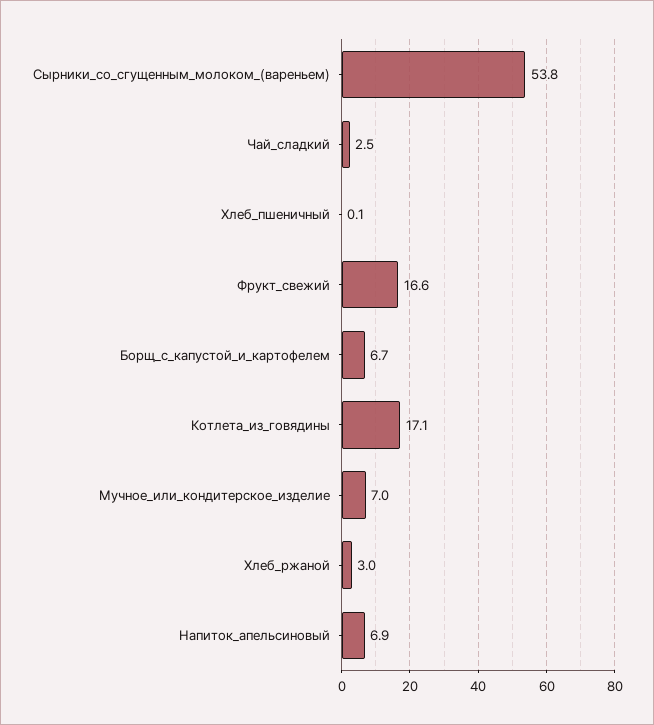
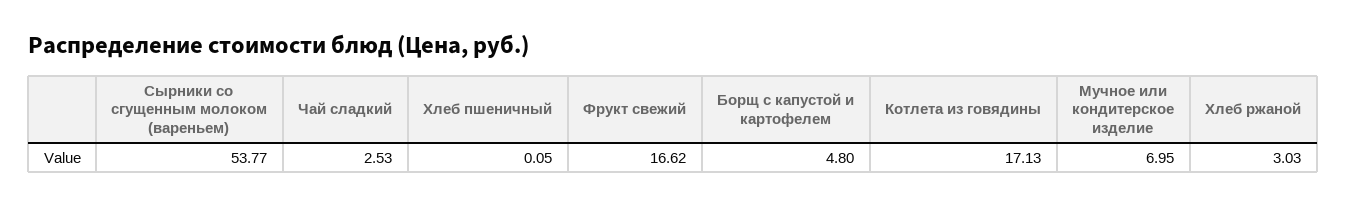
  {
    "Сырники_со_сгущенным_молоком_(вареньем)": 53.77,
    "Чай_сладкий": 2.53,
    "Хлеб_пшеничный": 0.05,
    "Фрукт_свежий": 16.62,
-   "Борщ_с_капустой_и_картофелем": 6.7,
+   "Борщ_с_капустой_и_картофелем": 4.8,
    "Котлета_из_говядины": 17.13,
    "Мучное_или_кондитерское_изделие": 6.95,
-   "Хлеб_ржаной": 3.03,
+   "Хлеб_ржаной": 3.03
-   "Напиток_апельсиновый": 6.9
  }

